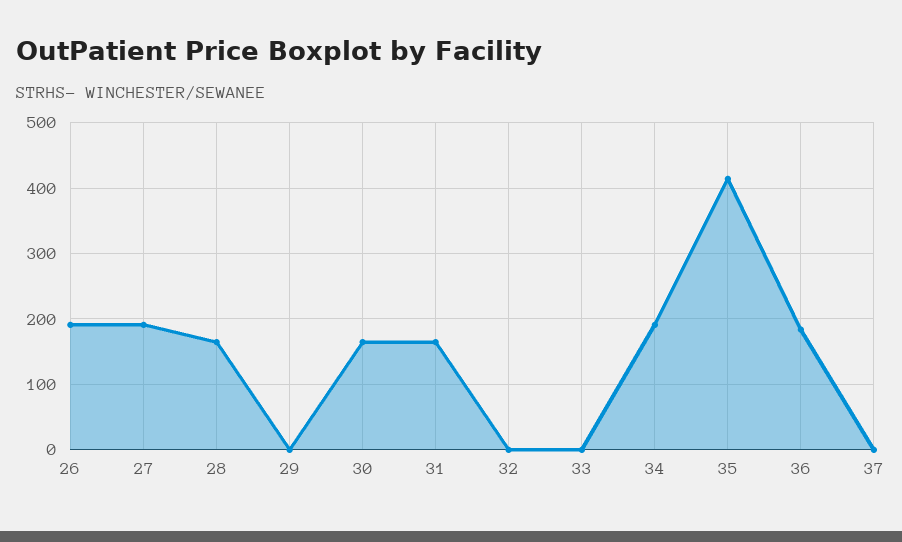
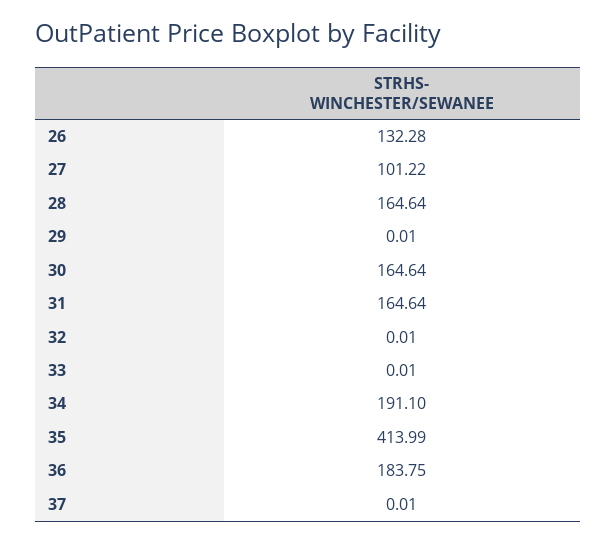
  {
-   "26": 190,
+   "26": 132.28,
-   "27": 190,
+   "27": 101.22,
    "28": 164.64,
    "29": 0.01,
    "30": 164.64,
    "31": 164.64,
    "32": 0.01,
    "33": 0.01,
    "34": 191.1,
    "35": 413.99,
    "36": 183.75,
    "37": 0.01
  }

